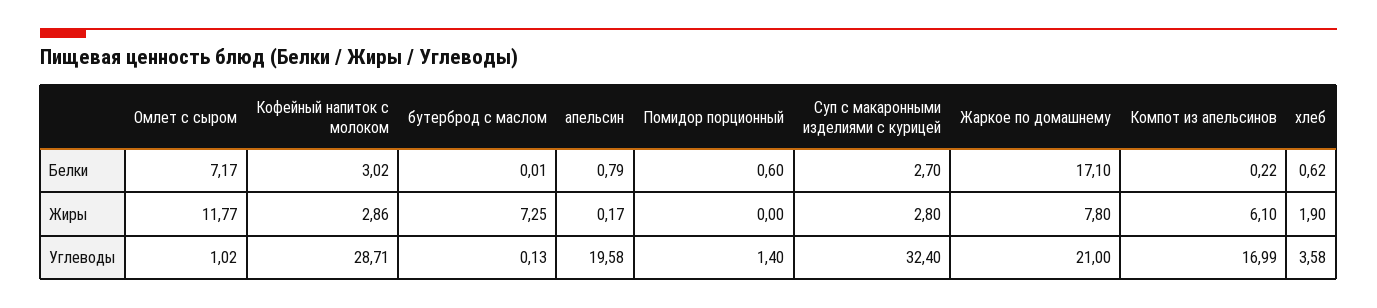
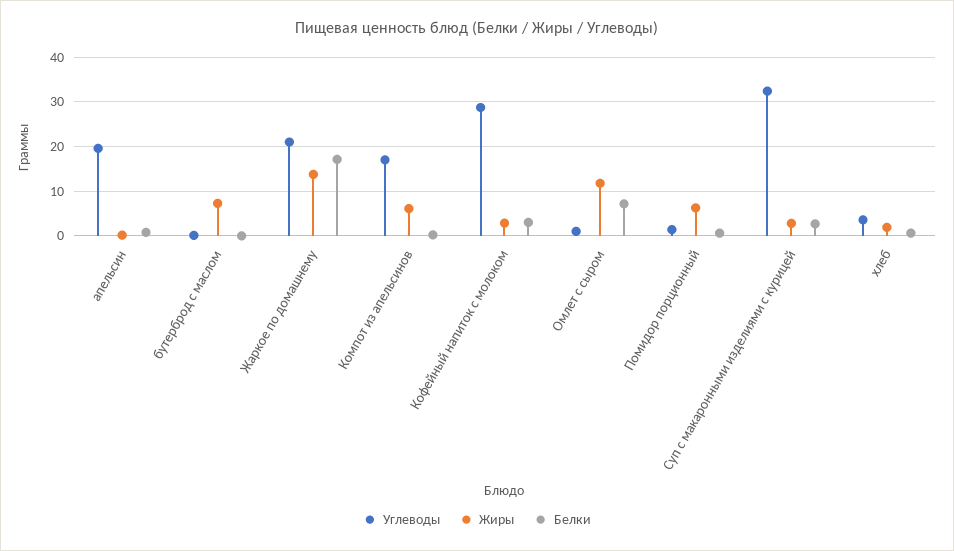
  {
    "Белки": {
      "Омлет с сыром": 7.17,
      "Кофейный напиток с молоком": 3.02,
      "бутерброд с маслом": 0.01,
      "апельсин": 0.79,
      "Помидор порционный": 0.6,
      "Суп с макаронными изделиями с курицей": 2.7,
      "Жаркое по домашнему": 17.1,
      "Компот из апельсинов": 0.22,
      "хлеб": 0.62
    },
    "Жиры": {
      "Омлет с сыром": 11.77,
      "Кофейный напиток с молоком": 2.86,
      "бутерброд с маслом": 7.25,
      "апельсин": 0.17,
-     "Помидор порционный": 0,
+     "Помидор порционный": 6,
      "Суп с макаронными изделиями с курицей": 2.8,
-     "Жаркое по домашнему": 7.8,
+     "Жаркое по домашнему": 14,
      "Компот из апельсинов": 6.1,
      "хлеб": 1.9
    },
    "Углеводы": {
      "Омлет с сыром": 1.02,
      "Кофейный напиток с молоком": 28.71,
      "бутерброд с маслом": 0.13,
      "апельсин": 19.58,
      "Помидор порционный": 1.4,
      "Суп с макаронными изделиями с курицей": 32.4,
      "Жаркое по домашнему": 21,
      "Компот из апельсинов": 16.99,
      "хлеб": 3.58
    }
  }

